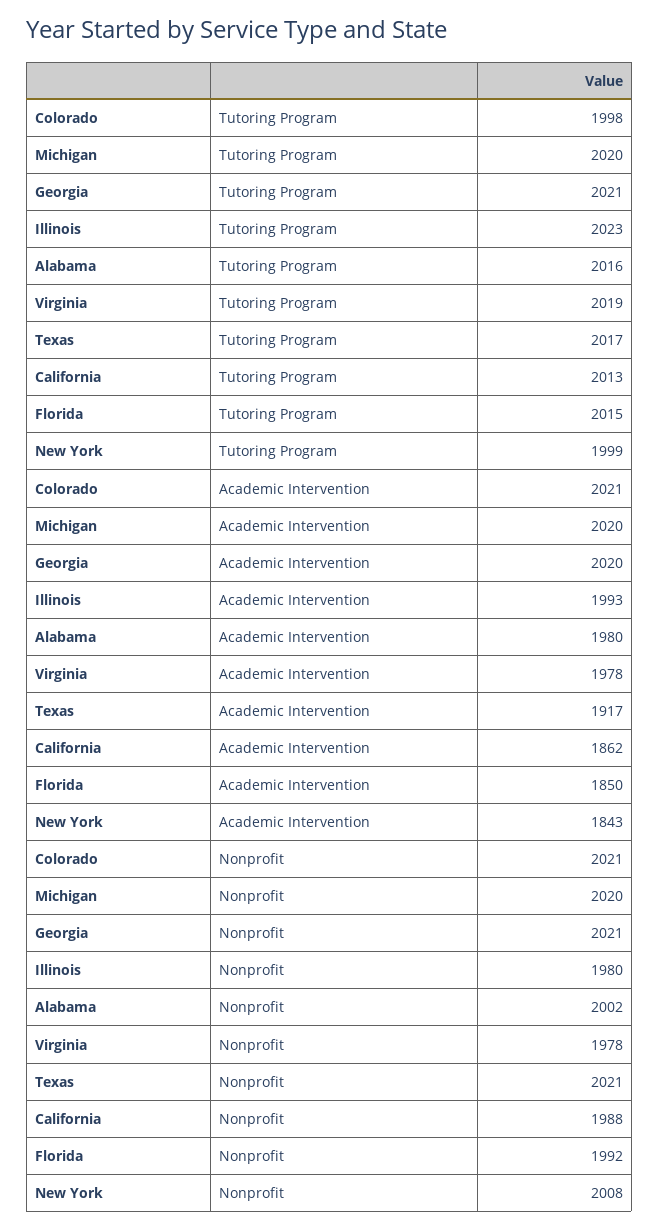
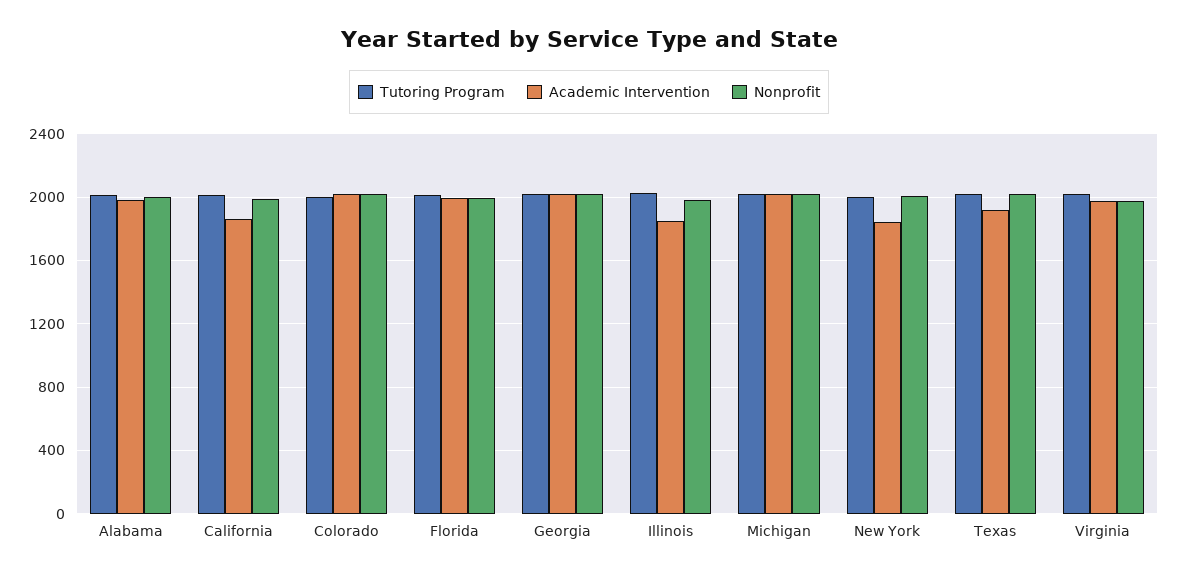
  {
    "Tutoring Program": {
      "Colorado": 1998,
      "Michigan": 2020,
      "Georgia": 2021,
      "Illinois": 2023,
      "Alabama": 2016,
      "Virginia": 2019,
      "Texas": 2017,
      "California": 2013,
      "Florida": 2015,
      "New York": 1999
    },
    "Academic Intervention": {
      "Colorado": 2021,
      "Michigan": 2020,
      "Georgia": 2020,
-     "Illinois": 1993,
+     "Illinois": 1850,
      "Alabama": 1980,
      "Virginia": 1978,
      "Texas": 1917,
      "California": 1862,
-     "Florida": 1850,
+     "Florida": 2000,
      "New York": 1843
    },
    "Nonprofit": {
      "Colorado": 2021,
      "Michigan": 2020,
      "Georgia": 2021,
      "Illinois": 1980,
      "Alabama": 2002,
      "Virginia": 1978,
      "Texas": 2021,
      "California": 1988,
      "Florida": 1992,
      "New York": 2008
    }
  }

